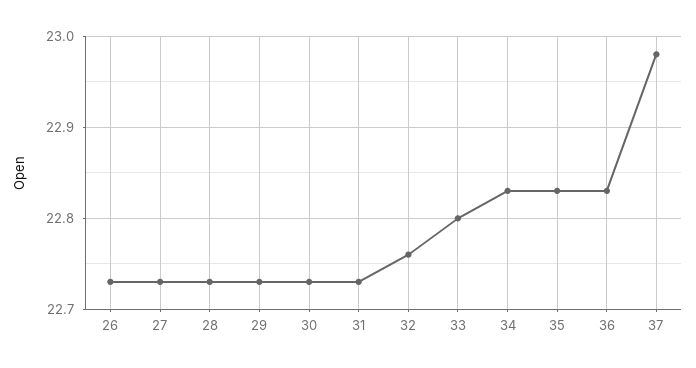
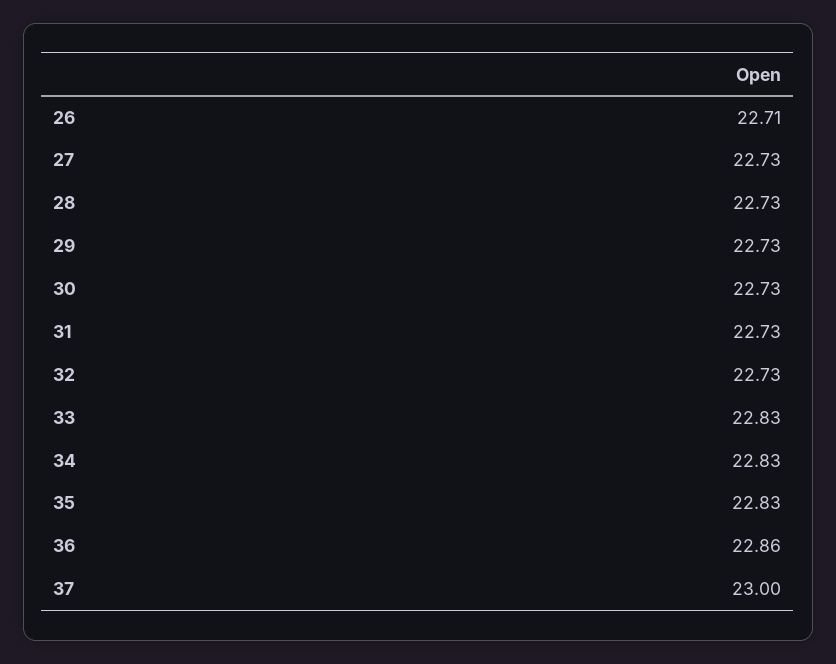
  {
-   "26": 22.73,
+   "26": 22.71,
    "27": 22.73,
    "28": 22.73,
    "29": 22.73,
    "30": 22.73,
    "31": 22.73,
-   "32": 22.76,
+   "32": 22.73,
-   "33": 22.8,
+   "33": 22.83,
    "34": 22.83,
    "35": 22.83,
-   "36": 22.83,
+   "36": 22.86,
-   "37": 22.98
+   "37": 23
  }

